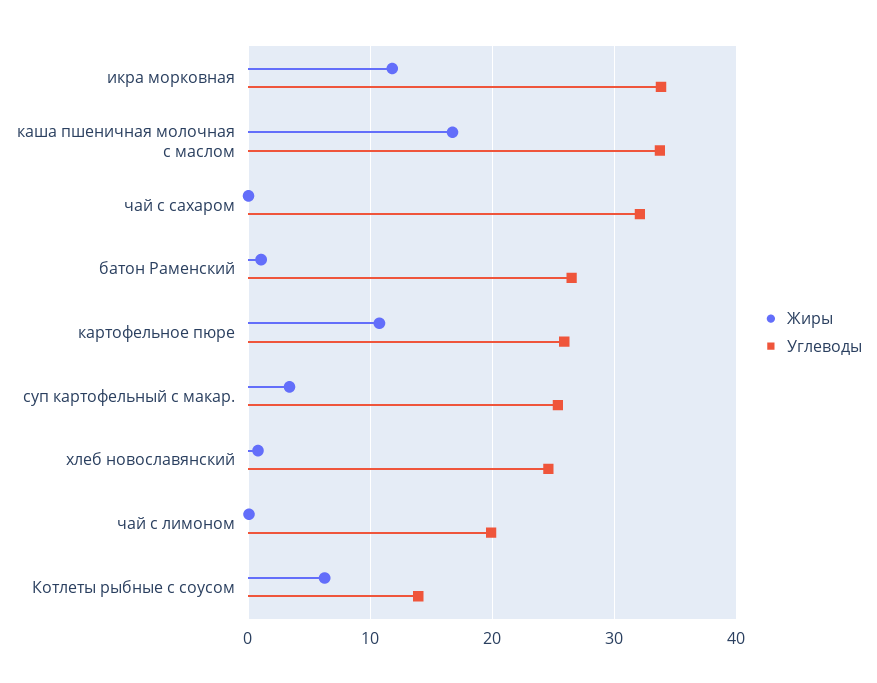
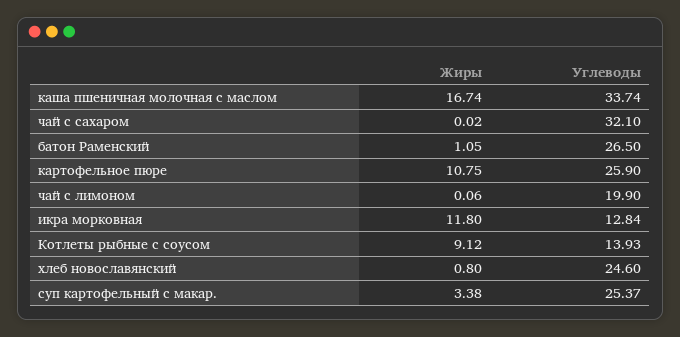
  {
    "Жиры": {
      "икра морковная": 11.8,
      "каша пшеничная молочная с маслом": 16.74,
      "чай с сахаром": 0.02,
      "батон Раменский": 1.05,
      "картофельное пюре": 10.75,
      "суп картофельный с макар.": 3.38,
      "хлеб новославянский": 0.8,
      "чай с лимоном": 0.06,
-     "Котлеты рыбные с соусом": 6
+     "Котлеты рыбные с соусом": 9.12
    },
    "Углеводы": {
-     "икра морковная": 34,
+     "икра морковная": 12.84,
      "каша пшеничная молочная с маслом": 33.74,
      "чай с сахаром": 32.1,
      "батон Раменский": 26.5,
      "картофельное пюре": 25.9,
      "суп картофельный с макар.": 25.37,
      "хлеб новославянский": 24.6,
      "чай с лимоном": 19.9,
      "Котлеты рыбные с соусом": 13.93
    }
  }

